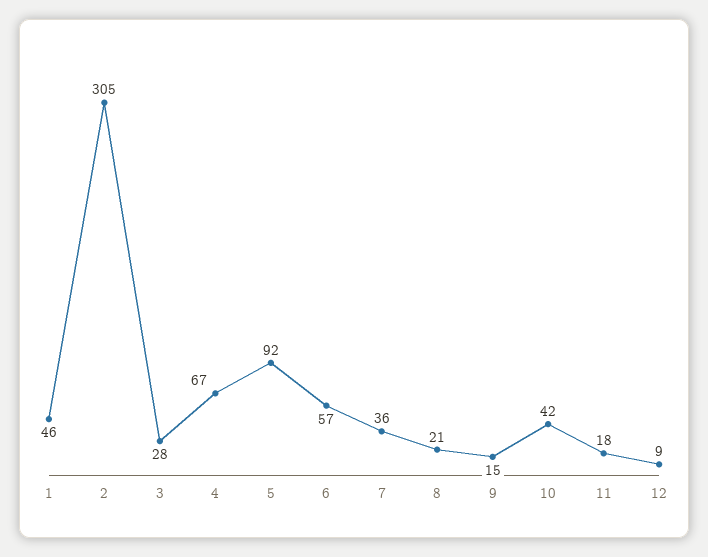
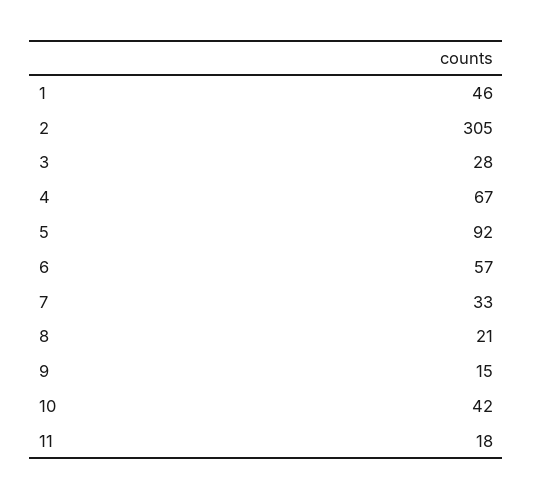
  {
    "1": 46,
    "2": 305,
    "3": 28,
    "4": 67,
    "5": 92,
    "6": 57,
-   "7": 36,
+   "7": 33,
    "8": 21,
    "9": 15,
    "10": 42,
-   "11": 18,
+   "11": 18
-   "12": 9
  }

